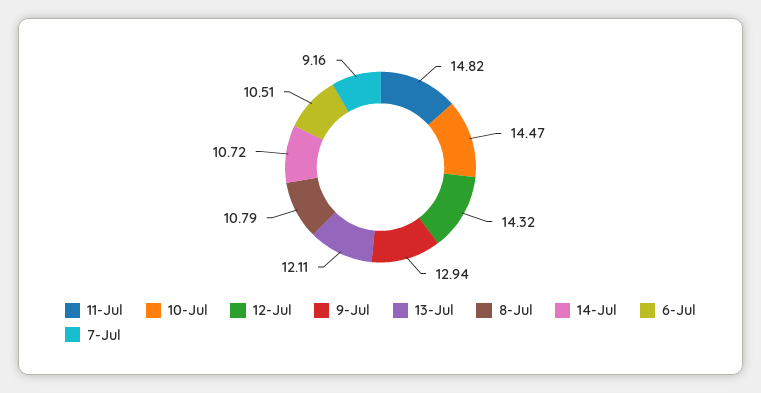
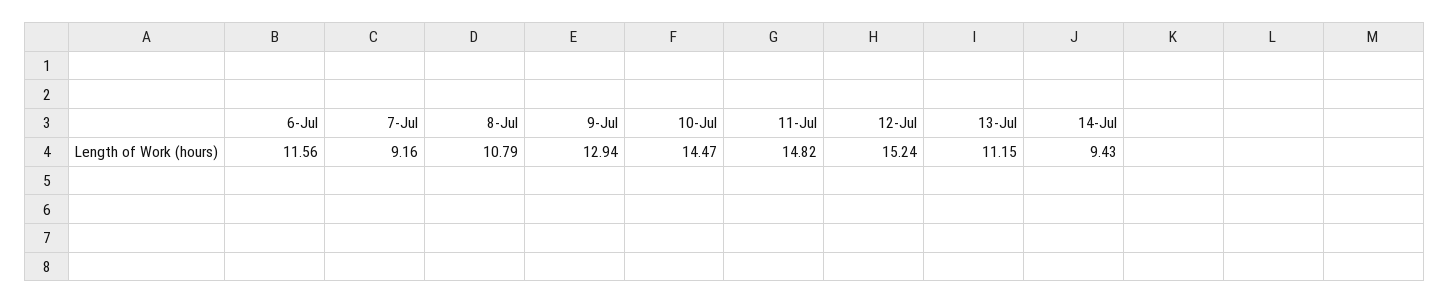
  {
    "11-Jul": 14.82,
    "10-Jul": 14.47,
-   "12-Jul": 14.32,
+   "12-Jul": 15.24,
    "9-Jul": 12.94,
-   "13-Jul": 12.11,
+   "13-Jul": 11.15,
    "8-Jul": 10.79,
-   "14-Jul": 10.72,
+   "14-Jul": 9.43,
-   "6-Jul": 10.51,
+   "6-Jul": 11.56,
    "7-Jul": 9.16
  }

